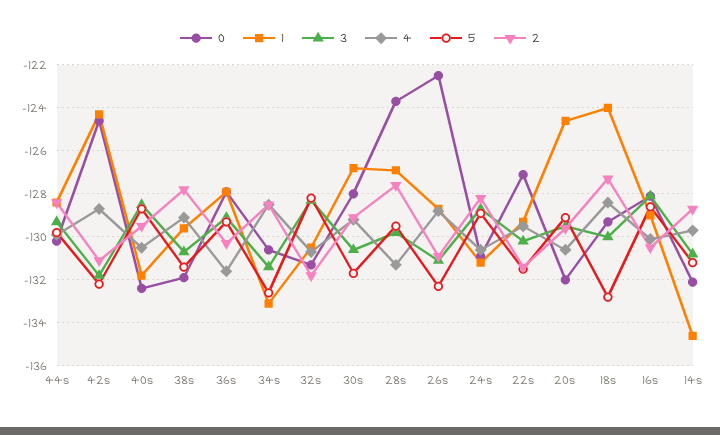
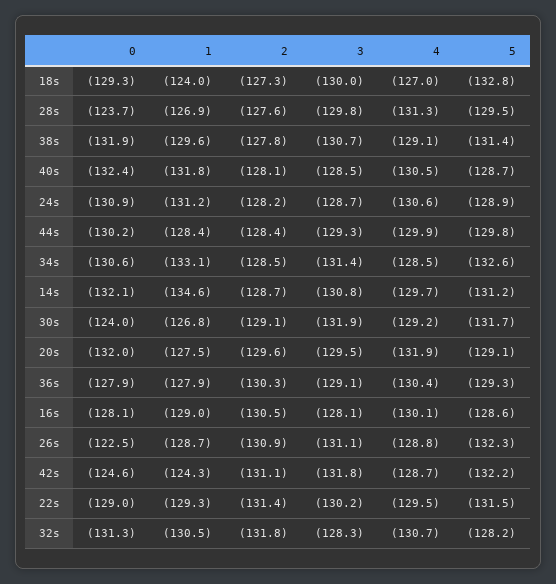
  {
    "0": {
      "44s": -130.2,
      "42s": -124.6,
      "40s": -132.4,
      "38s": -131.9,
      "36s": -127.9,
      "34s": -130.6,
      "32s": -131.3,
-     "30s": -128,
+     "30s": -124,
      "28s": -123.7,
      "26s": -122.5,
      "24s": -130.9,
-     "22s": -127,
+     "22s": -129,
      "20s": -132,
      "18s": -129.3,
      "16s": -128.1,
      "14s": -132.1
    },
    "1": {
      "44s": -128.4,
      "42s": -124.3,
      "40s": -131.8,
      "38s": -129.6,
      "36s": -127.9,
      "34s": -133.1,
      "32s": -130.5,
      "30s": -126.8,
      "28s": -126.9,
      "26s": -128.7,
      "24s": -131.2,
      "22s": -129.3,
-     "20s": -124.5,
+     "20s": -127.5,
      "18s": -124,
      "16s": -129,
      "14s": -134.6
    },
    "3": {
      "44s": -129.3,
      "42s": -131.8,
      "40s": -128.5,
      "38s": -130.7,
      "36s": -129.1,
      "34s": -131.4,
      "32s": -128.3,
-     "30s": -130.5,
+     "30s": -131.9,
      "28s": -129.8,
      "26s": -131.1,
      "24s": -128.7,
      "22s": -130.2,
      "20s": -129.5,
      "18s": -130,
      "16s": -128.1,
      "14s": -130.8
    },
    "4": {
      "44s": -129.9,
      "42s": -128.7,
      "40s": -130.5,
      "38s": -129.1,
-     "36s": -131.5,
+     "36s": -130.4,
      "34s": -128.5,
      "32s": -130.7,
      "30s": -129.2,
      "28s": -131.3,
      "26s": -128.8,
      "24s": -130.6,
      "22s": -129.5,
-     "20s": -130.5,
+     "20s": -131.9,
-     "18s": -128.5,
+     "18s": -127,
      "16s": -130.1,
      "14s": -129.7
    },
    "5": {
      "44s": -129.8,
      "42s": -132.2,
      "40s": -128.7,
      "38s": -131.4,
      "36s": -129.3,
      "34s": -132.6,
      "32s": -128.2,
      "30s": -131.7,
      "28s": -129.5,
      "26s": -132.3,
      "24s": -128.9,
      "22s": -131.5,
      "20s": -129.1,
      "18s": -132.8,
      "16s": -128.6,
      "14s": -131.2
    },
    "2": {
      "44s": -128.4,
      "42s": -131.1,
-     "40s": -129.5,
+     "40s": -128.1,
      "38s": -127.8,
      "36s": -130.3,
      "34s": -128.5,
      "32s": -131.8,
      "30s": -129.1,
      "28s": -127.6,
      "26s": -130.9,
      "24s": -128.2,
      "22s": -131.4,
      "20s": -129.6,
      "18s": -127.3,
      "16s": -130.5,
      "14s": -128.7
    }
  }

